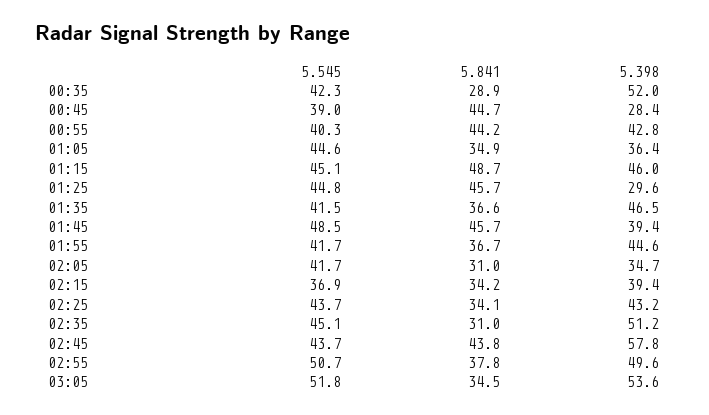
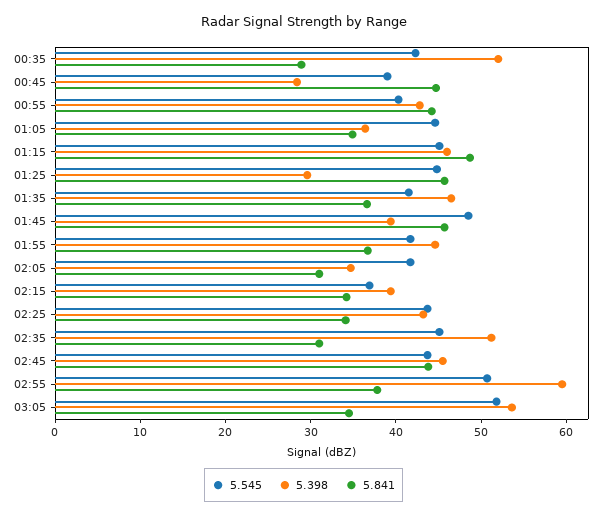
  {
    "5.545": {
      "00:35": 42.3,
      "00:45": 39,
      "00:55": 40.3,
      "01:05": 44.6,
      "01:15": 45.1,
      "01:25": 44.8,
      "01:35": 41.5,
      "01:45": 48.5,
      "01:55": 41.7,
      "02:05": 41.7,
      "02:15": 36.9,
      "02:25": 43.7,
      "02:35": 45.1,
      "02:45": 43.7,
      "02:55": 50.7,
      "03:05": 51.8
    },
    "5.841": {
      "00:35": 28.9,
      "00:45": 44.7,
      "00:55": 44.2,
      "01:05": 34.9,
      "01:15": 48.7,
      "01:25": 45.7,
      "01:35": 36.6,
      "01:45": 45.7,
      "01:55": 36.7,
      "02:05": 31,
      "02:15": 34.2,
      "02:25": 34.1,
      "02:35": 31,
      "02:45": 43.8,
      "02:55": 37.8,
      "03:05": 34.5
    },
    "5.398": {
      "00:35": 52,
      "00:45": 28.4,
      "00:55": 42.8,
      "01:05": 36.4,
      "01:15": 46,
      "01:25": 29.6,
      "01:35": 46.5,
      "01:45": 39.4,
      "01:55": 44.6,
      "02:05": 34.7,
      "02:15": 39.4,
      "02:25": 43.2,
      "02:35": 51.2,
-     "02:45": 57.8,
+     "02:45": 46,
-     "02:55": 49.6,
+     "02:55": 60,
      "03:05": 53.6
    }
  }

